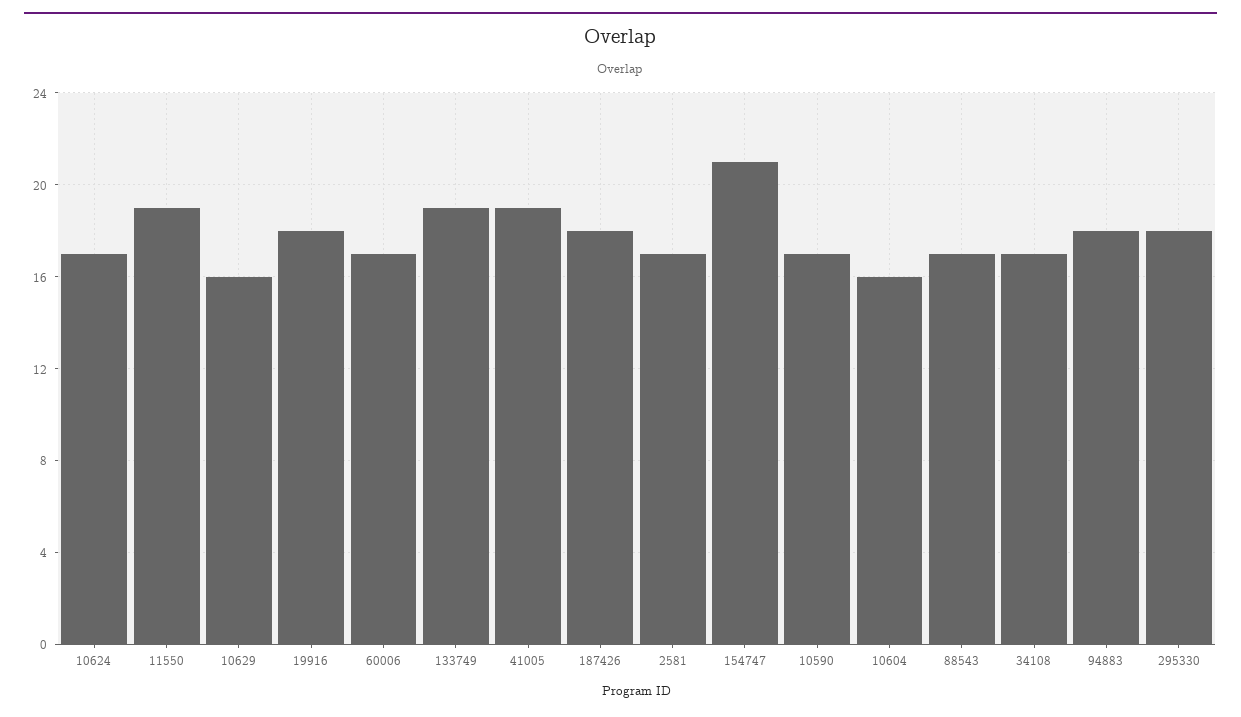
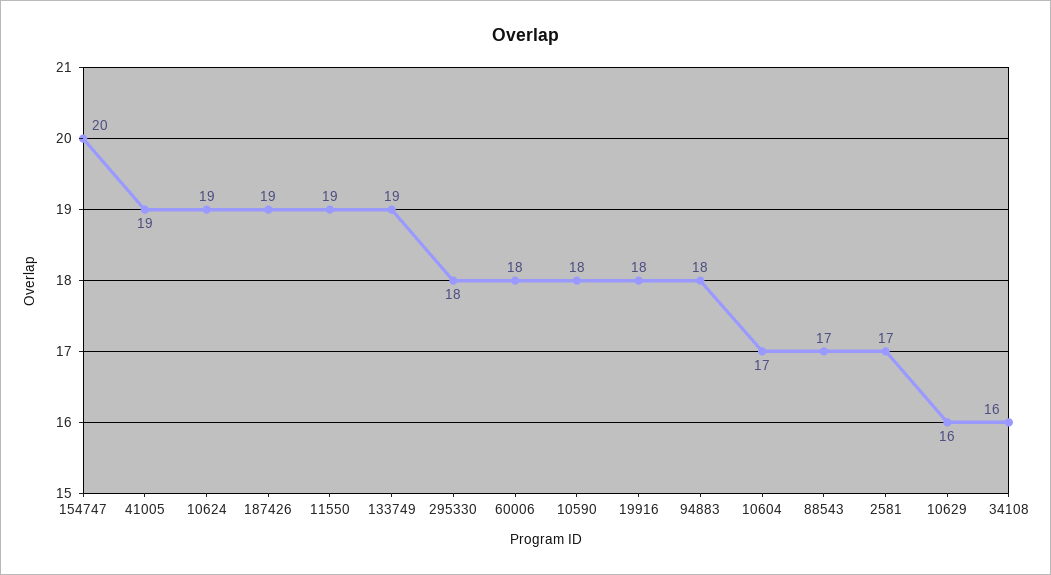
  {
-   "10624": 17,
+   "10624": 19,
    "11550": 19,
    "10629": 16,
    "19916": 18,
-   "60006": 17,
+   "60006": 18,
    "133749": 19,
    "41005": 19,
-   "187426": 18,
+   "187426": 19,
    "2581": 17,
-   "154747": 21,
+   "154747": 20,
-   "10590": 17,
+   "10590": 18,
-   "10604": 16,
+   "10604": 17,
    "88543": 17,
-   "34108": 17,
+   "34108": 16,
    "94883": 18,
    "295330": 18
  }

